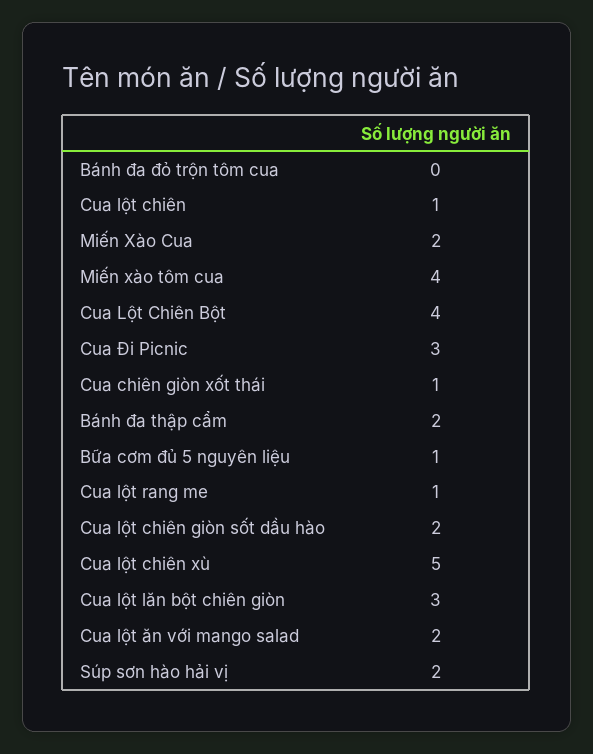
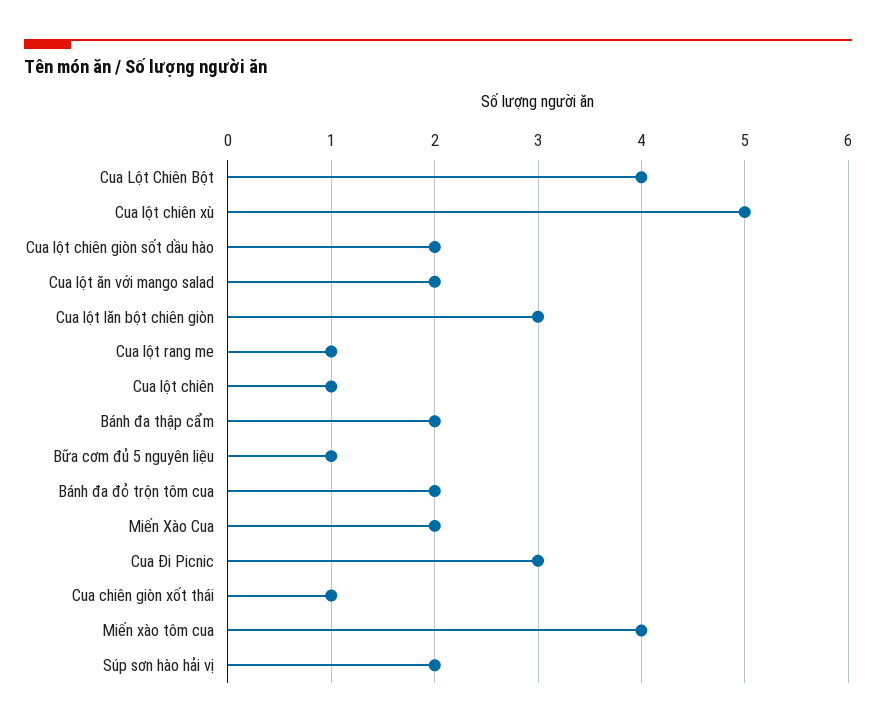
  {
-   "Bánh đa đỏ trộn tôm cua": 0,
+   "Bánh đa đỏ trộn tôm cua": 2,
    "Cua lột chiên": 1,
    "Miến Xào Cua": 2,
    "Miến xào tôm cua": 4,
    "Cua Lột Chiên Bột": 4,
    "Cua Đi Picnic": 3,
    "Cua chiên giòn xốt thái": 1,
    "Bánh đa thập cẩm": 2,
    "Bữa cơm đủ 5 nguyên liệu": 1,
    "Cua lột rang me": 1,
    "Cua lột chiên giòn sốt dầu hào": 2,
    "Cua lột chiên xù": 5,
    "Cua lột lăn bột chiên giòn": 3,
    "Cua lột ăn với mango salad": 2,
    "Súp sơn hào hải vị": 2
  }

